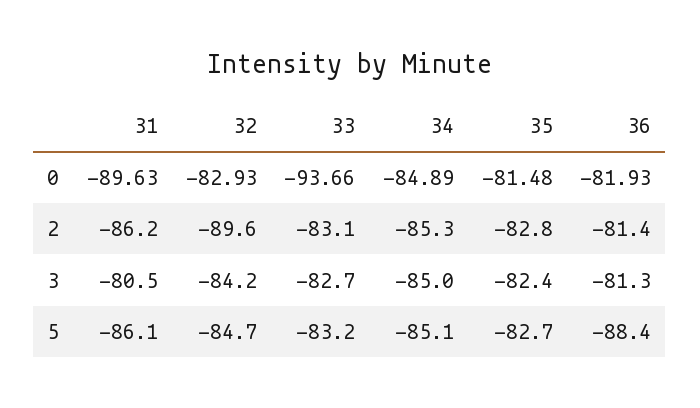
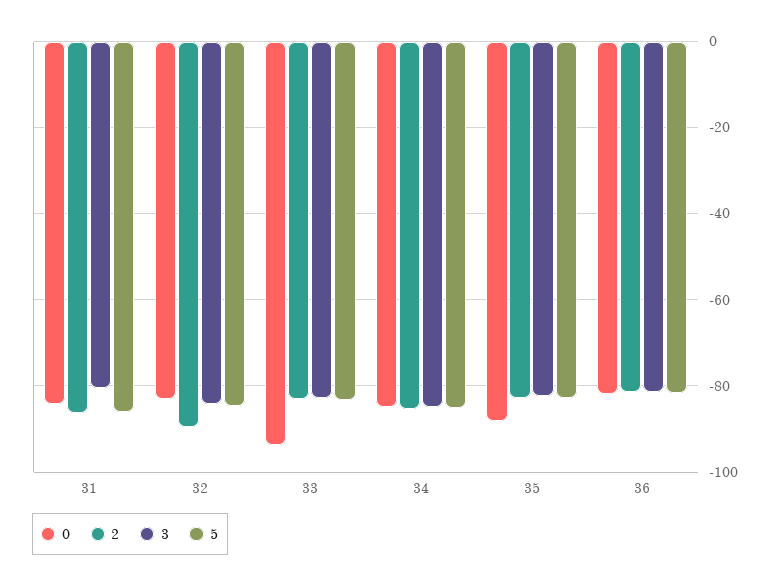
  {
    "0": {
-     "31": -89.63,
+     "31": -84,
      "32": -82.93,
      "33": -93.66,
      "34": -84.89,
-     "35": -81.48,
+     "35": -88,
      "36": -81.93
    },
    "2": {
      "31": -86.2,
      "32": -89.6,
      "33": -83.1,
      "34": -85.3,
      "35": -82.8,
      "36": -81.4
    },
    "3": {
      "31": -80.5,
      "32": -84.2,
      "33": -82.7,
      "34": -85,
      "35": -82.4,
      "36": -81.3
    },
    "5": {
      "31": -86.1,
      "32": -84.7,
      "33": -83.2,
      "34": -85.1,
      "35": -82.7,
-     "36": -88.4
+     "36": -82
    }
  }

